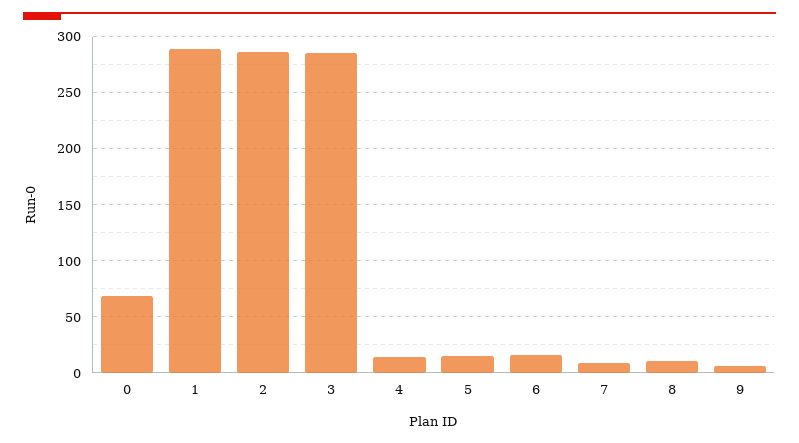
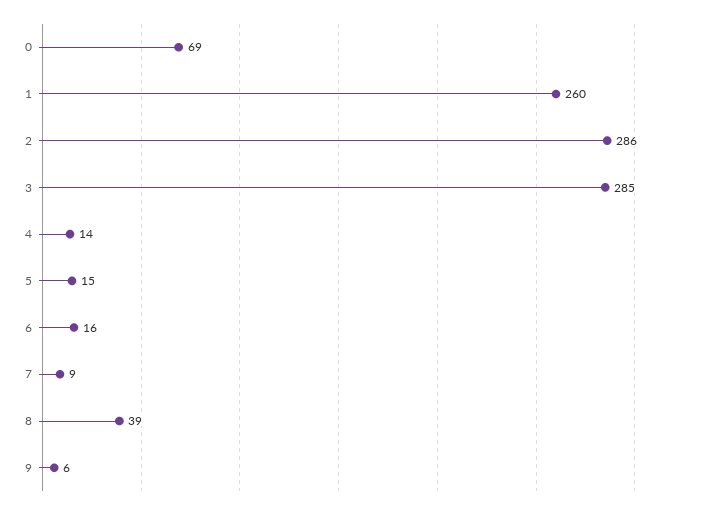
  {
    "0": 69,
-   "1": 290,
+   "1": 260,
    "2": 286,
    "3": 285,
    "4": 14,
    "5": 15,
    "6": 16,
    "7": 9,
-   "8": 10,
+   "8": 39,
    "9": 6
  }

